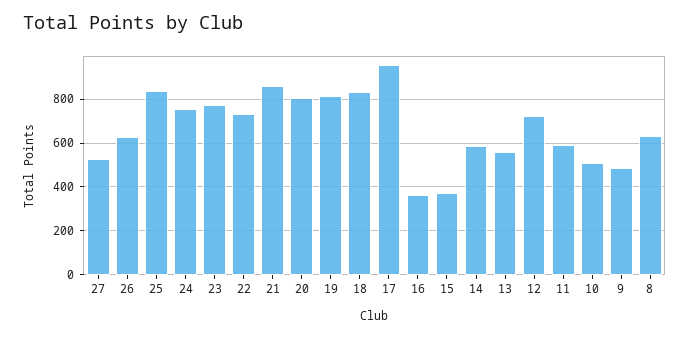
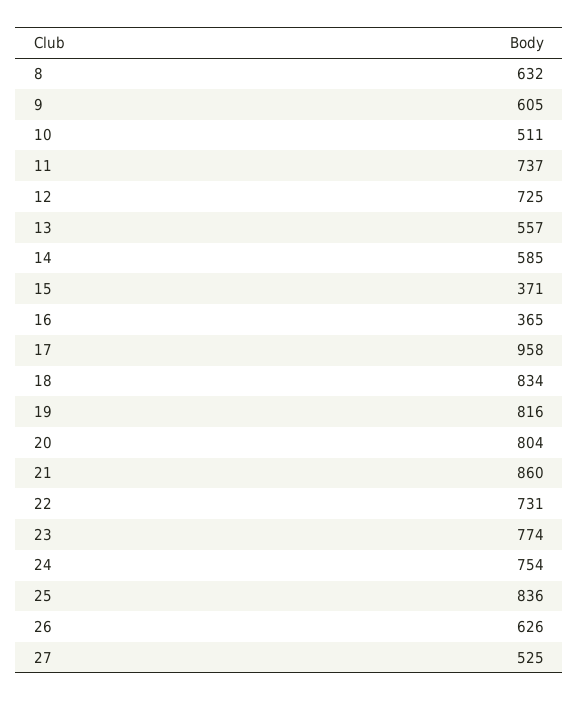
  {
    "27": 525,
    "26": 626,
    "25": 836,
    "24": 754,
    "23": 774,
    "22": 731,
    "21": 860,
    "20": 804,
    "19": 816,
    "18": 834,
    "17": 958,
    "16": 365,
    "15": 371,
    "14": 585,
    "13": 557,
    "12": 725,
-   "11": 600,
+   "11": 737,
    "10": 511,
-   "9": 500,
+   "9": 605,
    "8": 632
  }

